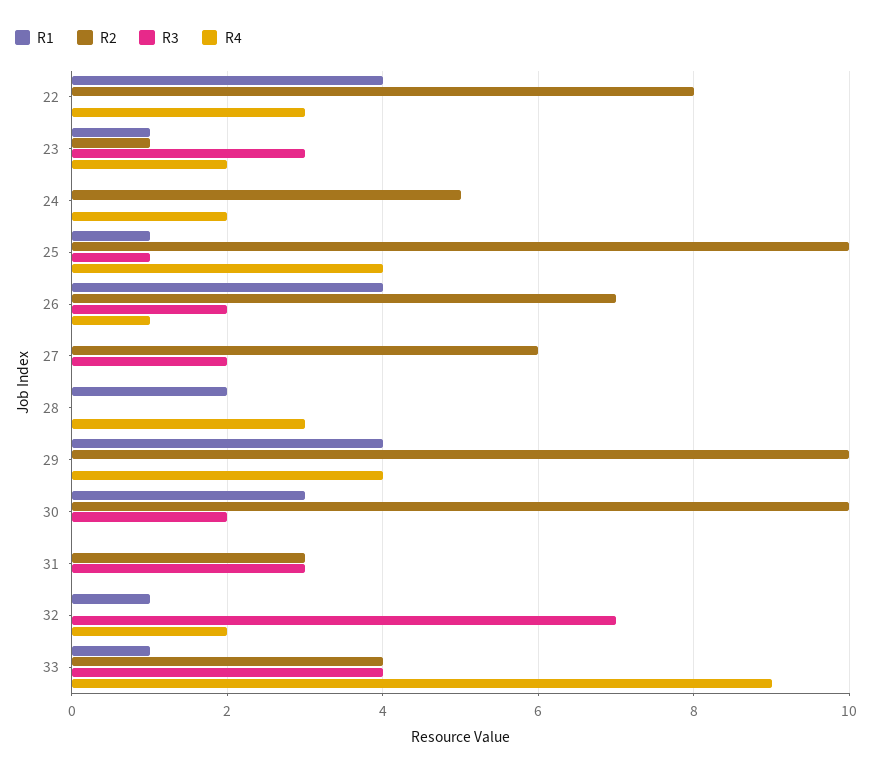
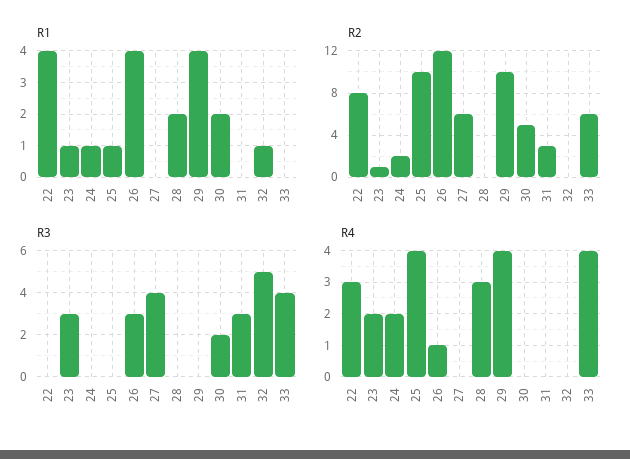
  {
    "R1": {
      "22": 4,
      "23": 1,
-     "24": 0,
+     "24": 1,
      "25": 1,
      "26": 4,
      "27": 0,
      "28": 2,
      "29": 4,
-     "30": 3,
+     "30": 2,
      "31": 0,
      "32": 1,
-     "33": 1
+     "33": 0
    },
    "R2": {
      "22": 8,
      "23": 1,
-     "24": 5,
+     "24": 2,
      "25": 10,
-     "26": 7,
+     "26": 12,
      "27": 6,
      "28": 0,
      "29": 10,
-     "30": 10,
+     "30": 5,
      "31": 3,
      "32": 0,
-     "33": 4
+     "33": 6
    },
    "R3": {
      "22": 0,
      "23": 3,
      "24": 0,
-     "25": 1,
+     "25": 0,
-     "26": 2,
+     "26": 3,
-     "27": 2,
+     "27": 4,
      "28": 0,
      "29": 0,
      "30": 2,
      "31": 3,
-     "32": 7,
+     "32": 5,
      "33": 4
    },
    "R4": {
      "22": 3,
      "23": 2,
      "24": 2,
      "25": 4,
      "26": 1,
      "27": 0,
      "28": 3,
      "29": 4,
      "30": 0,
      "31": 0,
-     "32": 2,
+     "32": 0,
-     "33": 9
+     "33": 4
    }
  }

